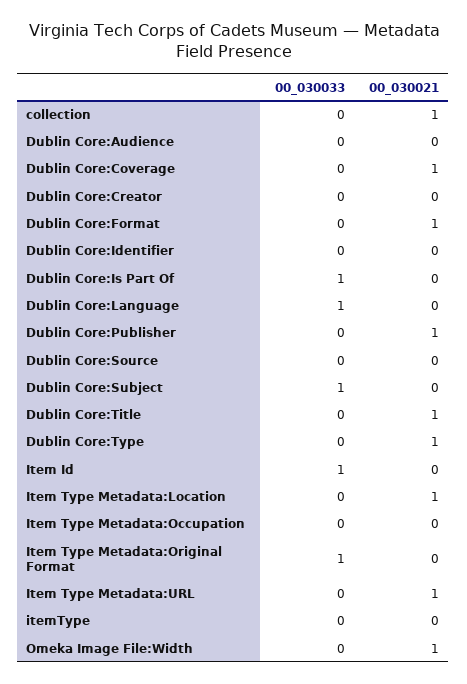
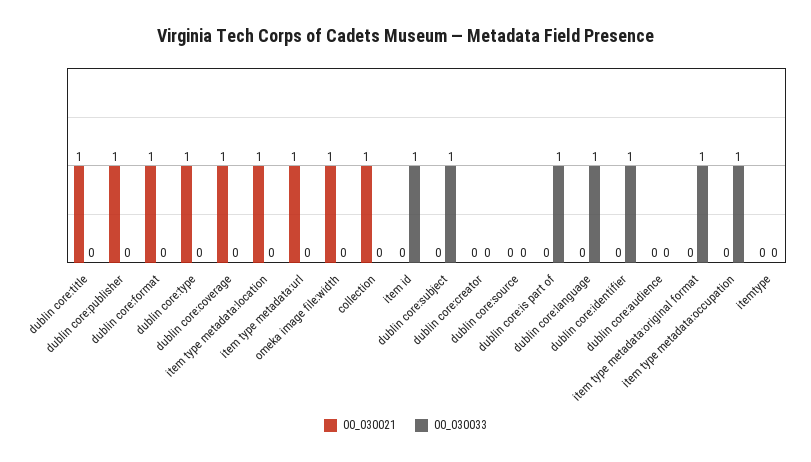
  {
    "00_030033": {
      "collection": 0,
      "Dublin Core:Audience": 0,
      "Dublin Core:Coverage": 0,
      "Dublin Core:Creator": 0,
      "Dublin Core:Format": 0,
-     "Dublin Core:Identifier": 0,
+     "Dublin Core:Identifier": 1,
      "Dublin Core:Is Part Of": 1,
      "Dublin Core:Language": 1,
      "Dublin Core:Publisher": 0,
      "Dublin Core:Source": 0,
      "Dublin Core:Subject": 1,
      "Dublin Core:Title": 0,
      "Dublin Core:Type": 0,
      "Item Id": 1,
      "Item Type Metadata:Location": 0,
-     "Item Type Metadata:Occupation": 0,
+     "Item Type Metadata:Occupation": 1,
      "Item Type Metadata:Original Format": 1,
      "Item Type Metadata:URL": 0,
      "itemType": 0,
      "Omeka Image File:Width": 0
    },
    "00_030021": {
      "collection": 1,
      "Dublin Core:Audience": 0,
      "Dublin Core:Coverage": 1,
      "Dublin Core:Creator": 0,
      "Dublin Core:Format": 1,
      "Dublin Core:Identifier": 0,
      "Dublin Core:Is Part Of": 0,
      "Dublin Core:Language": 0,
      "Dublin Core:Publisher": 1,
      "Dublin Core:Source": 0,
      "Dublin Core:Subject": 0,
      "Dublin Core:Title": 1,
      "Dublin Core:Type": 1,
      "Item Id": 0,
      "Item Type Metadata:Location": 1,
      "Item Type Metadata:Occupation": 0,
      "Item Type Metadata:Original Format": 0,
      "Item Type Metadata:URL": 1,
      "itemType": 0,
      "Omeka Image File:Width": 1
    }
  }

